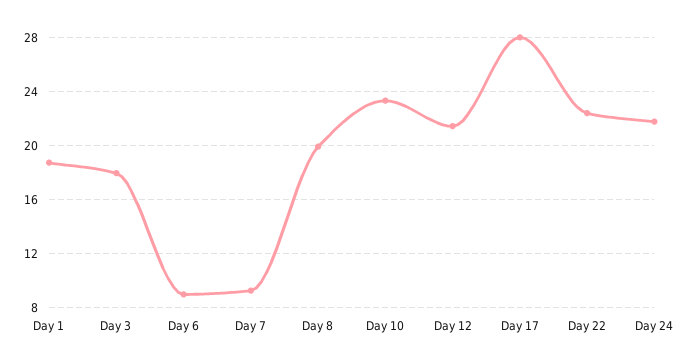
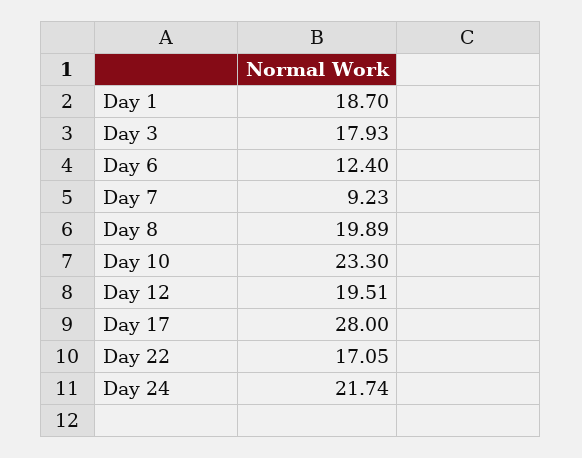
  {
    "Day 1": 18.7,
    "Day 3": 17.93,
-   "Day 6": 9,
+   "Day 6": 12.4,
    "Day 7": 9.23,
    "Day 8": 19.89,
    "Day 10": 23.3,
-   "Day 12": 21.5,
+   "Day 12": 19.51,
    "Day 17": 28,
-   "Day 22": 22.5,
+   "Day 22": 17.05,
    "Day 24": 21.74
  }

